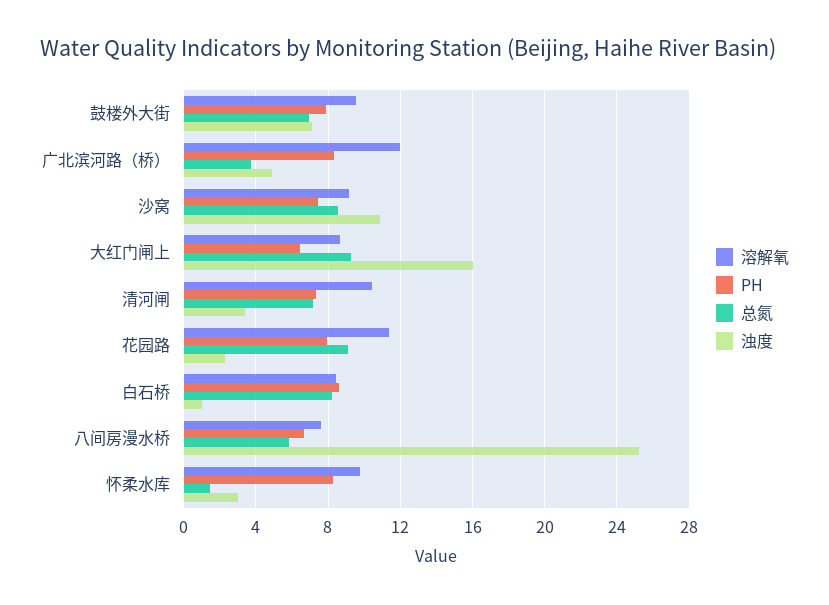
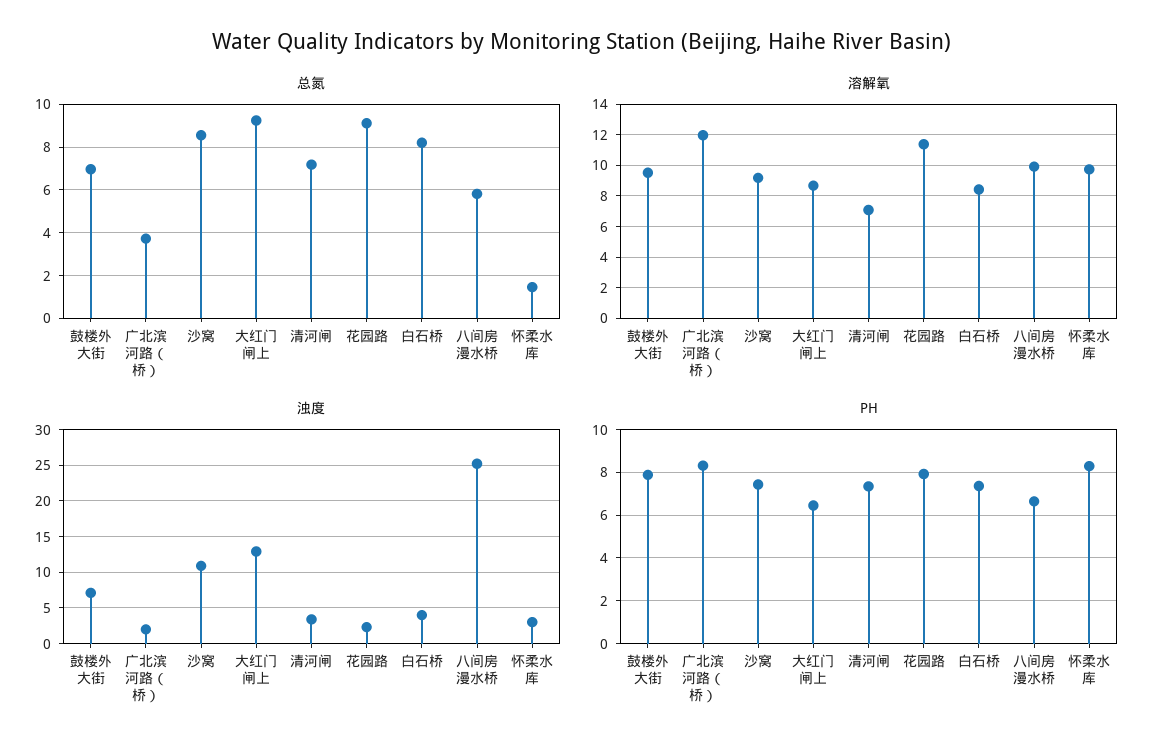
  {
    "溶解氧": {
      "鼓楼外大街": 9.5,
      "广北滨河路（桥）": 12,
      "沙窝": 9,
      "大红门闸上": 8.5,
-     "清河闸": 10.5,
+     "清河闸": 7,
      "花园路": 11.5,
      "白石桥": 8.5,
-     "八间房漫水桥": 7.5,
+     "八间房漫水桥": 10,
      "怀柔水库": 9.5
    },
    "PH": {
      "鼓楼外大街": 8,
      "广北滨河路（桥）": 8.5,
      "沙窝": 7.5,
      "大红门闸上": 6.5,
      "清河闸": 7.5,
      "花园路": 8,
-     "白石桥": 8.5,
+     "白石桥": 7.5,
      "八间房漫水桥": 6.5,
      "怀柔水库": 8.5
    },
    "总氮": {
      "鼓楼外大街": 7,
      "广北滨河路（桥）": 3.5,
      "沙窝": 8.5,
      "大红门闸上": 9,
      "清河闸": 7,
      "花园路": 9,
      "白石桥": 8,
      "八间房漫水桥": 6,
      "怀柔水库": 1.5
    },
    "浊度": {
      "鼓楼外大街": 7,
-     "广北滨河路（桥）": 5,
+     "广北滨河路（桥）": 2,
      "沙窝": 11,
-     "大红门闸上": 16,
+     "大红门闸上": 13,
      "清河闸": 3.5,
      "花园路": 2.5,
-     "白石桥": 1,
+     "白石桥": 4,
      "八间房漫水桥": 25,
      "怀柔水库": 3
    }
  }

